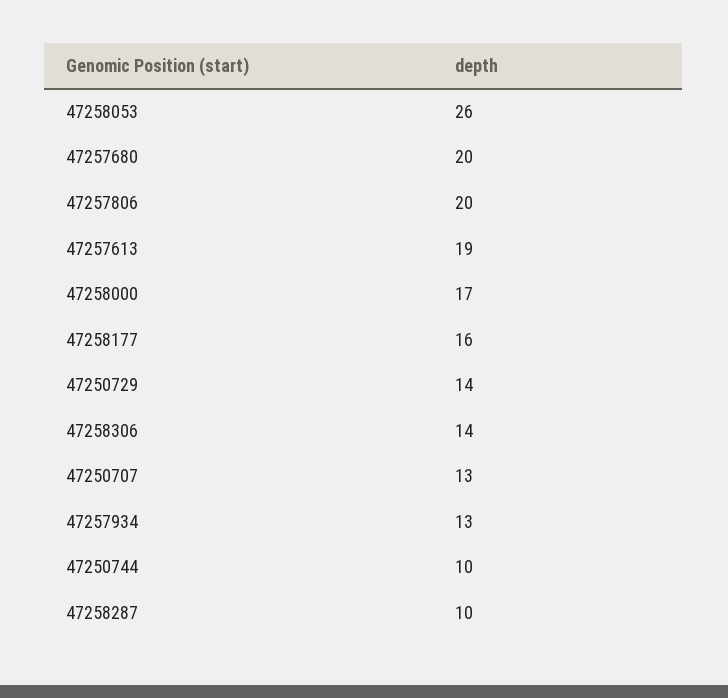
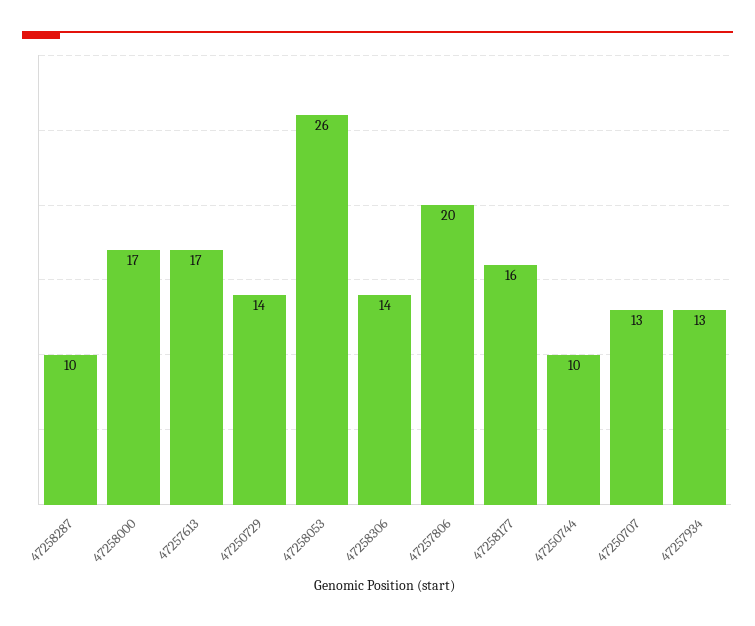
  {
    "47258053": 26,
-   "47257680": 20,
    "47257806": 20,
-   "47257613": 19,
+   "47257613": 17,
    "47258000": 17,
    "47258177": 16,
    "47250729": 14,
    "47258306": 14,
    "47250707": 13,
    "47257934": 13,
    "47250744": 10,
    "47258287": 10
  }

